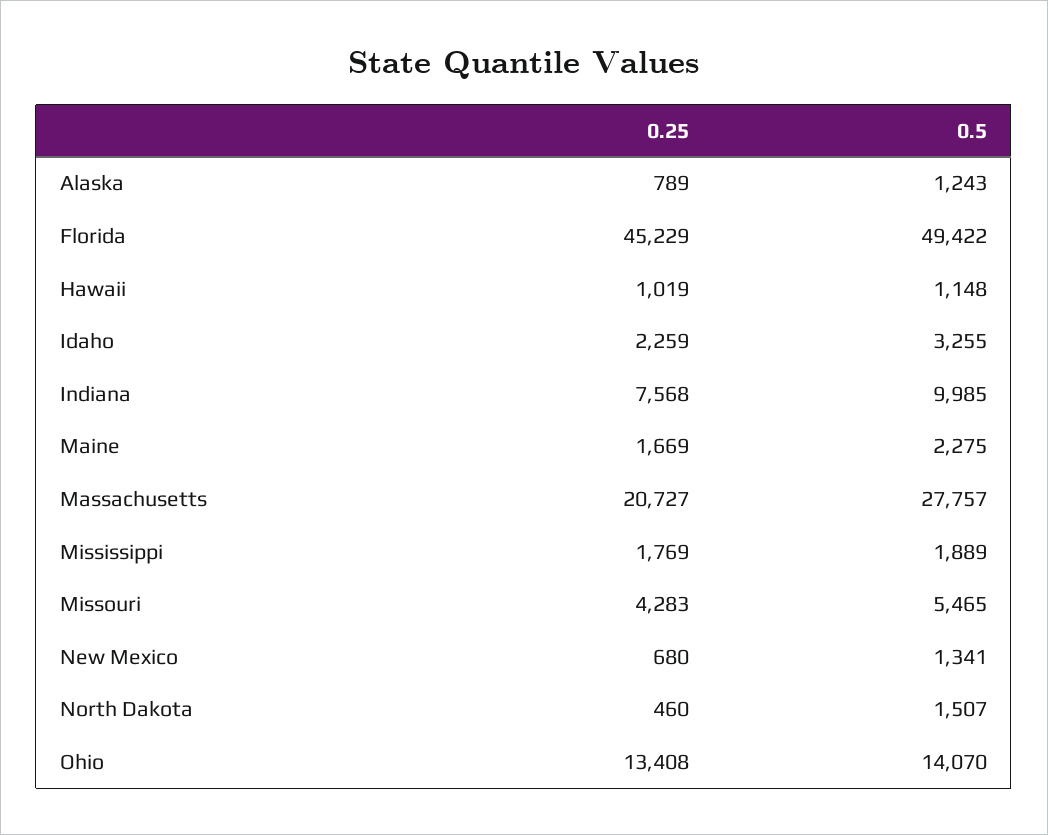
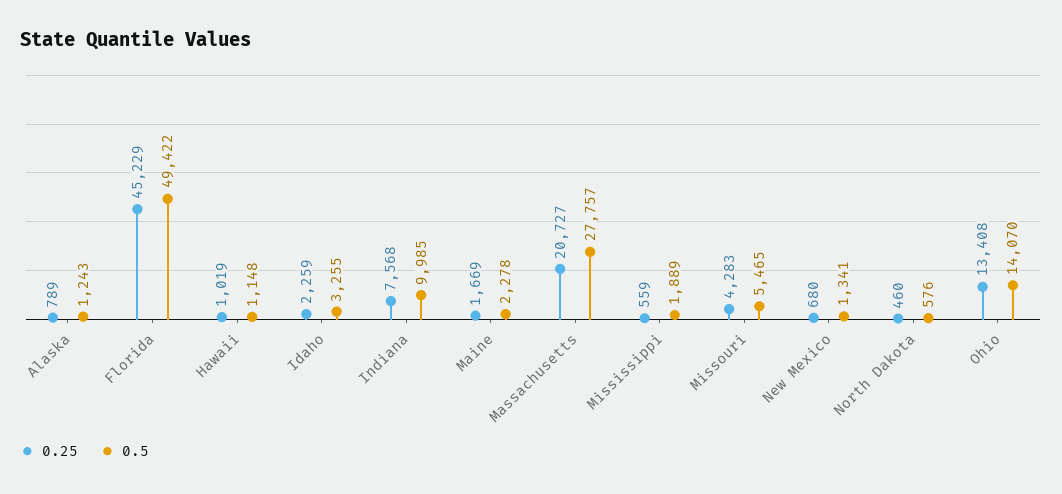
  {
    "0.25": {
      "Alaska": 789,
      "Florida": 45229,
      "Hawaii": 1019,
      "Idaho": 2259,
      "Indiana": 7568,
      "Maine": 1669,
      "Massachusetts": 20727,
-     "Mississippi": 1769,
+     "Mississippi": 559,
      "Missouri": 4283,
      "New Mexico": 680,
      "North Dakota": 460,
      "Ohio": 13408
    },
    "0.5": {
      "Alaska": 1243,
      "Florida": 49422,
      "Hawaii": 1148,
      "Idaho": 3255,
      "Indiana": 9985,
-     "Maine": 2275,
+     "Maine": 2278,
      "Massachusetts": 27757,
      "Mississippi": 1889,
      "Missouri": 5465,
      "New Mexico": 1341,
-     "North Dakota": 1507,
+     "North Dakota": 576,
      "Ohio": 14070
    }
  }

